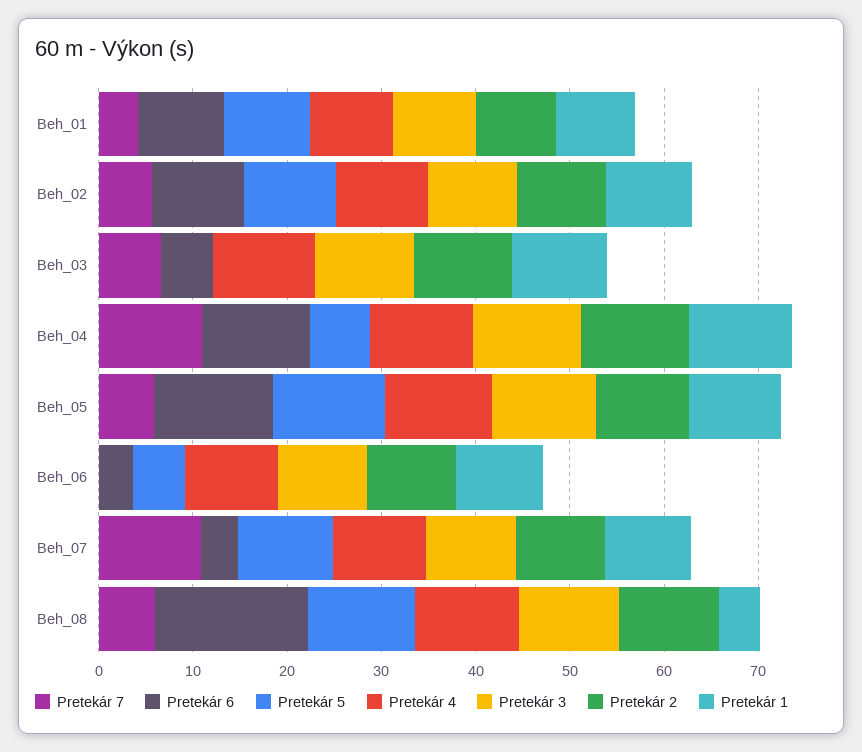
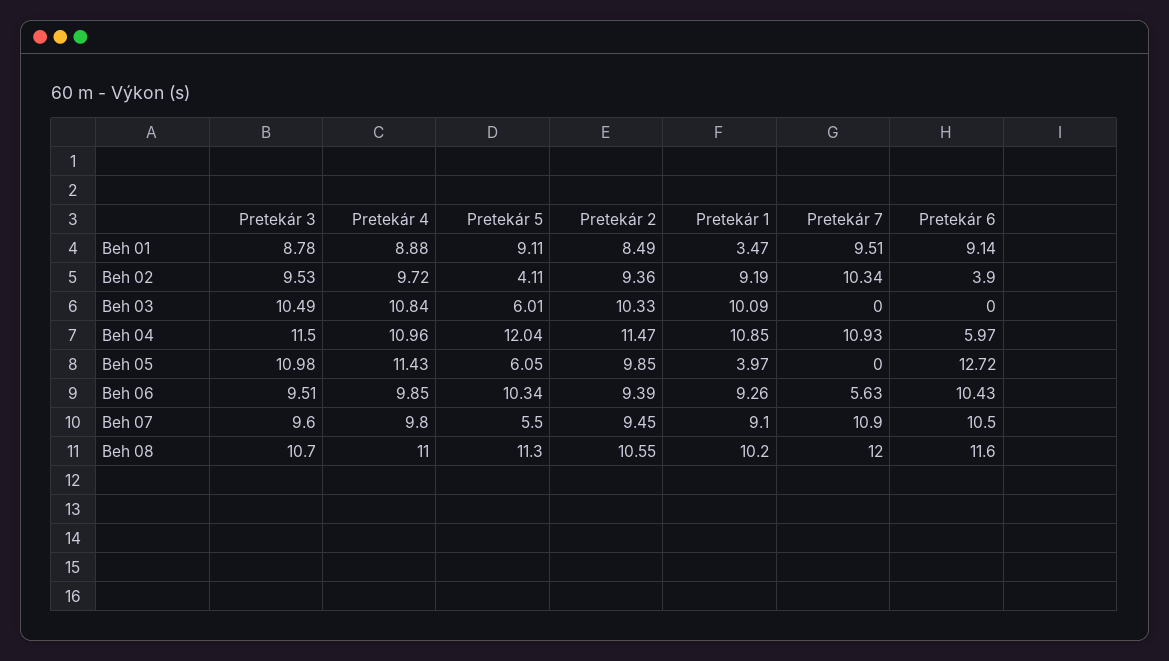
  {
    "Pretekár 7": {
-     "Beh_01": 4,
+     "Beh_01": 9.51,
-     "Beh_02": 6,
+     "Beh_02": 10.34,
-     "Beh_03": 6,
+     "Beh_03": 0,
      "Beh_04": 10.93,
-     "Beh_05": 6,
+     "Beh_05": 0,
-     "Beh_06": 0,
+     "Beh_06": 5.63,
      "Beh_07": 10.9,
-     "Beh_08": 6
+     "Beh_08": 12
    },
    "Pretekár 6": {
      "Beh_01": 9.14,
-     "Beh_02": 10,
+     "Beh_02": 3.9,
-     "Beh_03": 6,
+     "Beh_03": 0,
-     "Beh_04": 12,
+     "Beh_04": 5.97,
      "Beh_05": 12.72,
-     "Beh_06": 4,
+     "Beh_06": 10.43,
-     "Beh_07": 4,
+     "Beh_07": 10.5,
-     "Beh_08": 16
+     "Beh_08": 11.6
    },
    "Pretekár 5": {
      "Beh_01": 9.11,
-     "Beh_02": 10,
+     "Beh_02": 4.11,
-     "Beh_03": 0,
+     "Beh_03": 6.01,
-     "Beh_04": 6,
+     "Beh_04": 12.04,
-     "Beh_05": 12,
+     "Beh_05": 6.05,
-     "Beh_06": 6,
+     "Beh_06": 10.34,
-     "Beh_07": 10,
+     "Beh_07": 5.5,
      "Beh_08": 11.3
    },
    "Pretekár 4": {
      "Beh_01": 8.88,
      "Beh_02": 9.72,
      "Beh_03": 10.84,
      "Beh_04": 10.96,
      "Beh_05": 11.43,
      "Beh_06": 9.85,
      "Beh_07": 9.8,
      "Beh_08": 11
    },
    "Pretekár 3": {
      "Beh_01": 8.78,
      "Beh_02": 9.53,
      "Beh_03": 10.49,
      "Beh_04": 11.5,
      "Beh_05": 10.98,
      "Beh_06": 9.51,
      "Beh_07": 9.6,
      "Beh_08": 10.7
    },
    "Pretekár 2": {
      "Beh_01": 8.49,
      "Beh_02": 9.36,
      "Beh_03": 10.33,
      "Beh_04": 11.47,
      "Beh_05": 9.85,
      "Beh_06": 9.39,
      "Beh_07": 9.45,
      "Beh_08": 10.55
    },
    "Pretekár 1": {
-     "Beh_01": 8,
+     "Beh_01": 3.47,
      "Beh_02": 9.19,
      "Beh_03": 10.09,
      "Beh_04": 10.85,
-     "Beh_05": 10,
+     "Beh_05": 3.97,
      "Beh_06": 9.26,
      "Beh_07": 9.1,
-     "Beh_08": 4
+     "Beh_08": 10.2
    }
  }

